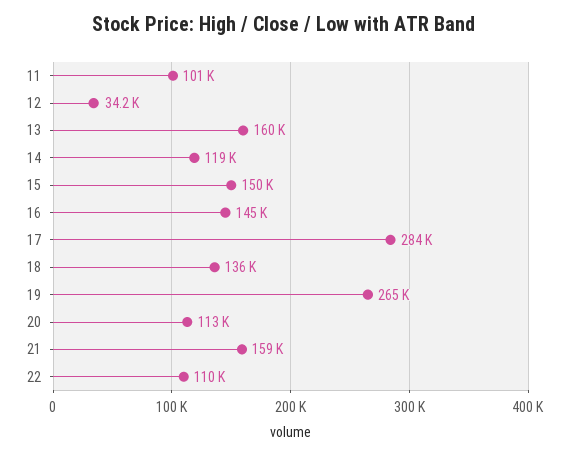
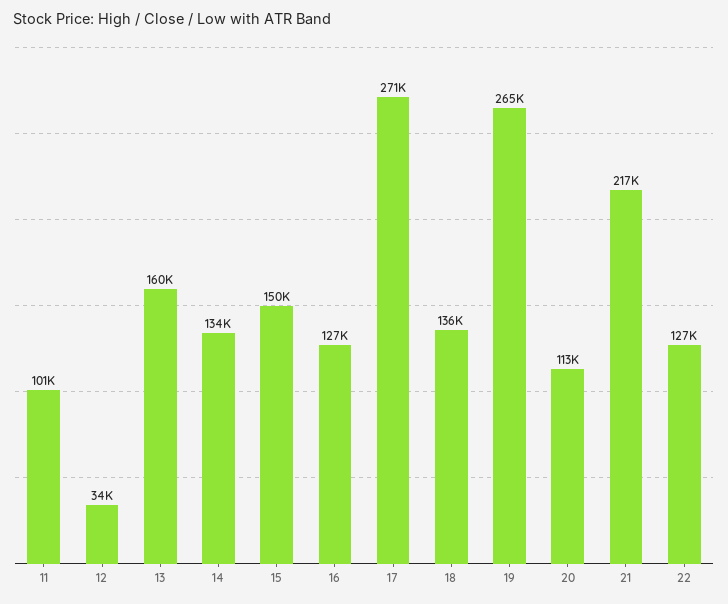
  {
    "11": 101000,
    "12": 34200,
    "13": 160000,
-   "14": 119000,
+   "14": 134000,
    "15": 150000,
-   "16": 145000,
+   "16": 127000,
-   "17": 284000,
+   "17": 271000,
    "18": 136000,
    "19": 265000,
    "20": 113000,
-   "21": 159000,
+   "21": 217000,
-   "22": 110000
+   "22": 127000
  }

